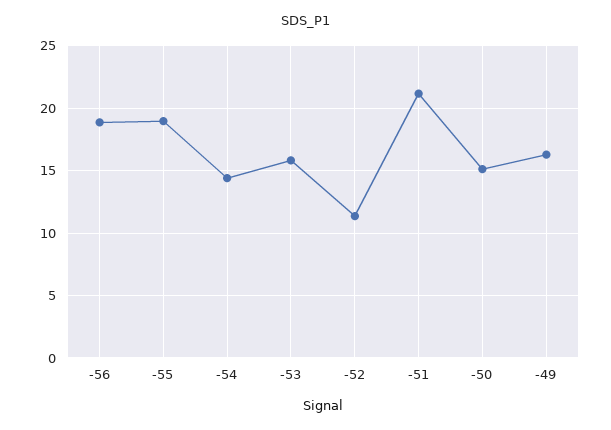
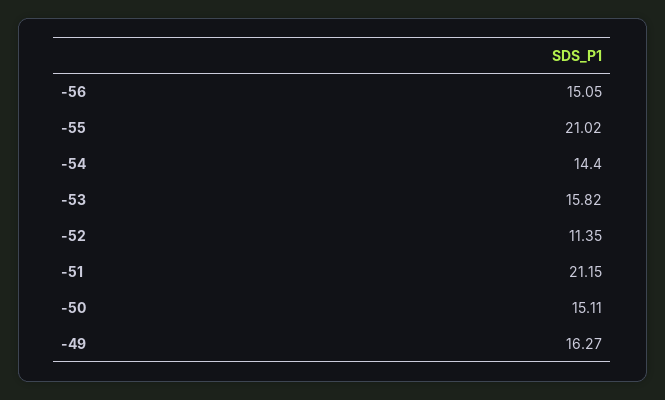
  {
-   "-56": 19,
+   "-56": 15.05,
-   "-55": 19,
+   "-55": 21.02,
    "-54": 14.4,
    "-53": 15.82,
    "-52": 11.35,
    "-51": 21.15,
    "-50": 15.11,
    "-49": 16.27
  }

